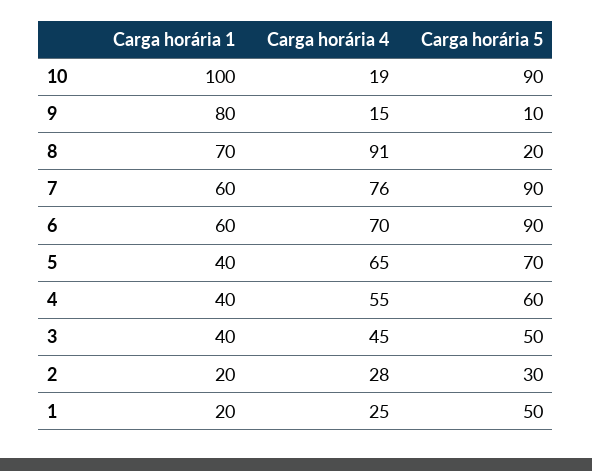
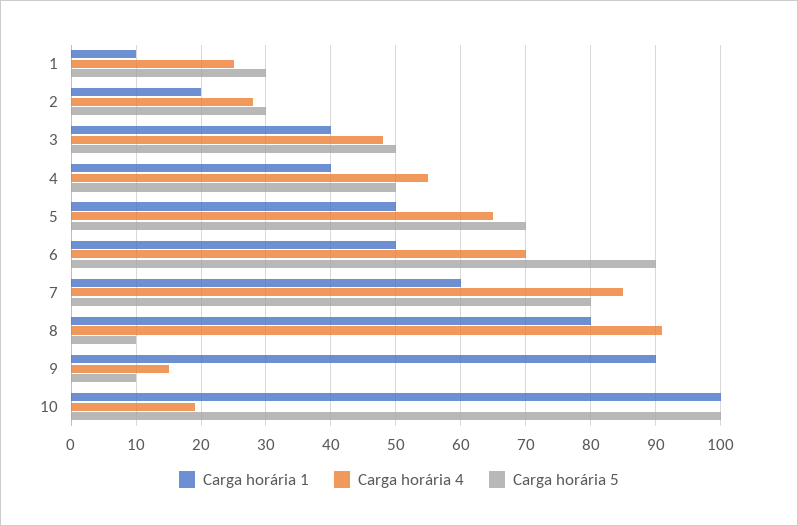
  {
    "Carga horária 1": {
      "10": 100,
-     "9": 80,
+     "9": 90,
-     "8": 70,
+     "8": 80,
      "7": 60,
-     "6": 60,
+     "6": 50,
-     "5": 40,
+     "5": 50,
      "4": 40,
      "3": 40,
      "2": 20,
-     "1": 20
+     "1": 10
    },
    "Carga horária 4": {
      "10": 19,
      "9": 15,
      "8": 91,
-     "7": 76,
+     "7": 85,
      "6": 70,
      "5": 65,
      "4": 55,
-     "3": 45,
+     "3": 48,
      "2": 28,
      "1": 25
    },
    "Carga horária 5": {
-     "10": 90,
+     "10": 100,
      "9": 10,
-     "8": 20,
+     "8": 10,
-     "7": 90,
+     "7": 80,
      "6": 90,
      "5": 70,
-     "4": 60,
+     "4": 50,
      "3": 50,
      "2": 30,
-     "1": 50
+     "1": 30
    }
  }

